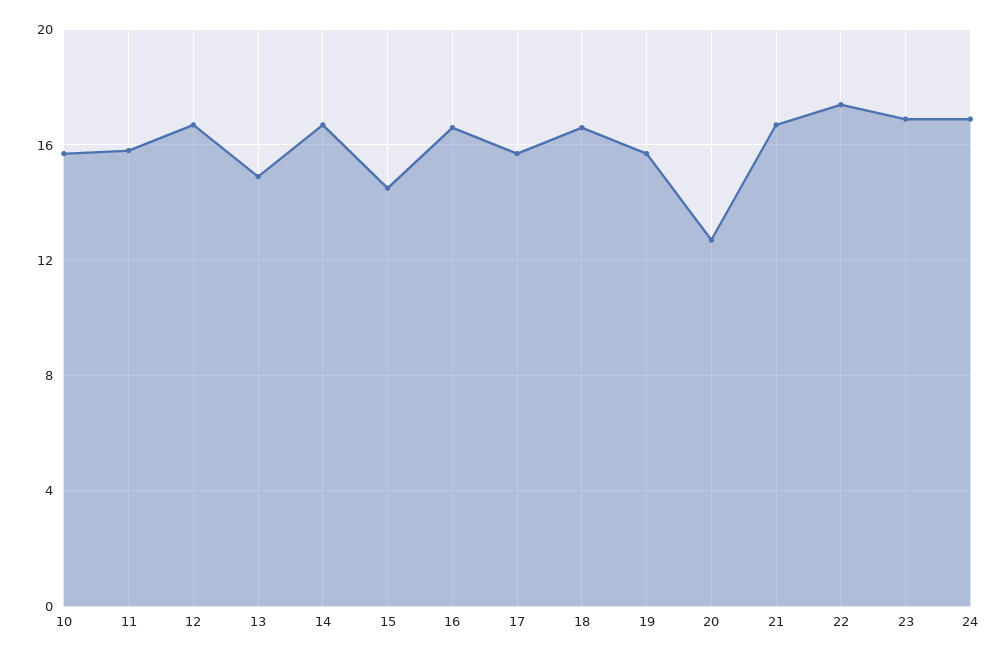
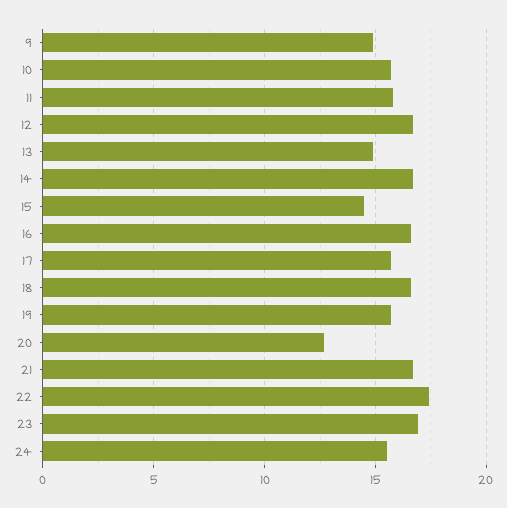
  {
    "10": 15.5,
    "11": 16,
    "12": 16.5,
    "13": 15,
    "14": 16.5,
    "15": 14.5,
    "16": 16.5,
    "17": 15.5,
    "18": 16.5,
    "19": 15.5,
    "20": 12.5,
    "21": 16.5,
    "22": 17.5,
    "23": 17,
-   "24": 17
+   "24": 15.5,
+   "9": 15
  }

